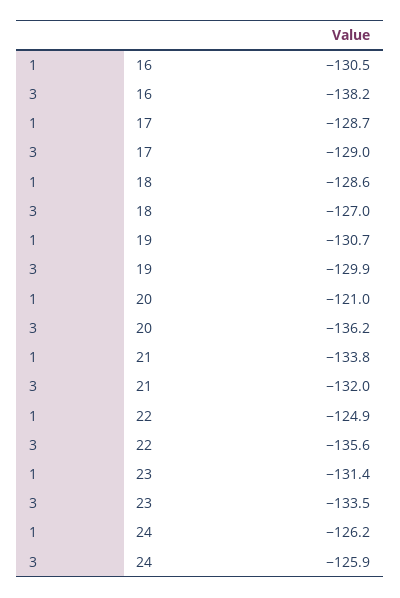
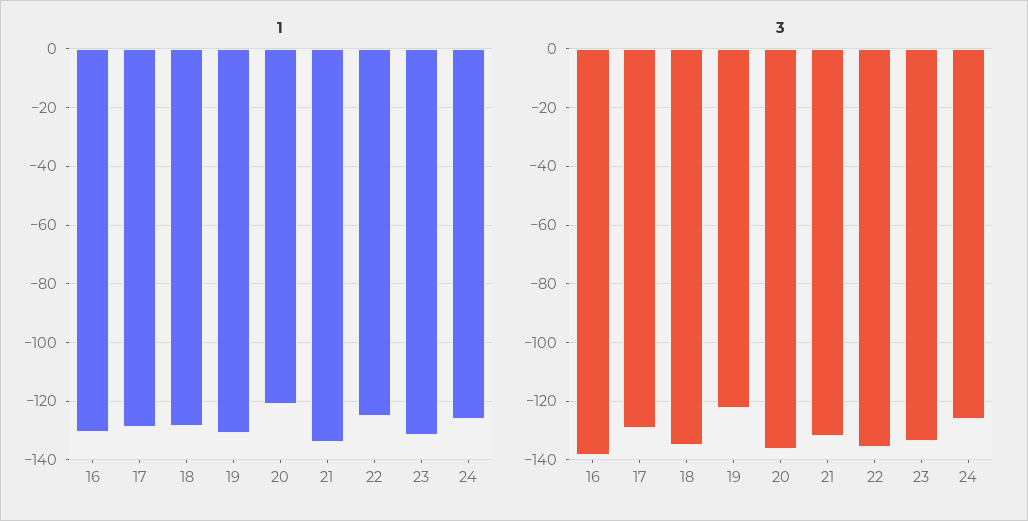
  {
    "1": {
      "16": -130.5,
      "17": -128.7,
      "18": -128.6,
      "19": -130.7,
      "20": -121,
      "21": -133.8,
      "22": -124.9,
      "23": -131.4,
      "24": -126.2
    },
    "3": {
      "16": -138.2,
      "17": -129,
-     "18": -127,
+     "18": -135,
-     "19": -129.9,
+     "19": -122.5,
      "20": -136.2,
      "21": -132,
      "22": -135.6,
      "23": -133.5,
      "24": -125.9
    }
  }

